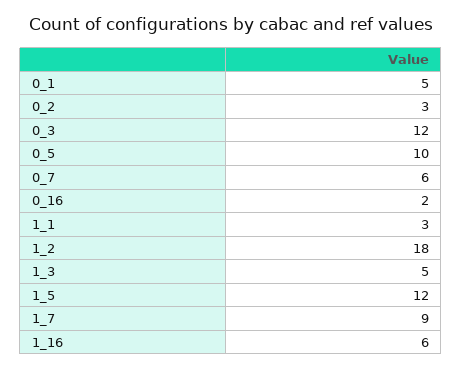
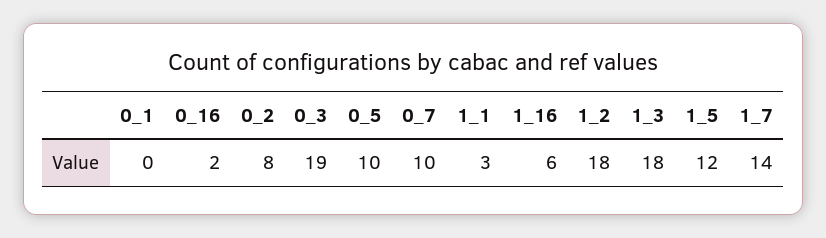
  {
-   "0_1": 5,
+   "0_1": 0,
-   "0_2": 3,
+   "0_2": 8,
-   "0_3": 12,
+   "0_3": 19,
    "0_5": 10,
-   "0_7": 6,
+   "0_7": 10,
    "0_16": 2,
    "1_1": 3,
    "1_2": 18,
-   "1_3": 5,
+   "1_3": 18,
    "1_5": 12,
-   "1_7": 9,
+   "1_7": 14,
    "1_16": 6
  }

